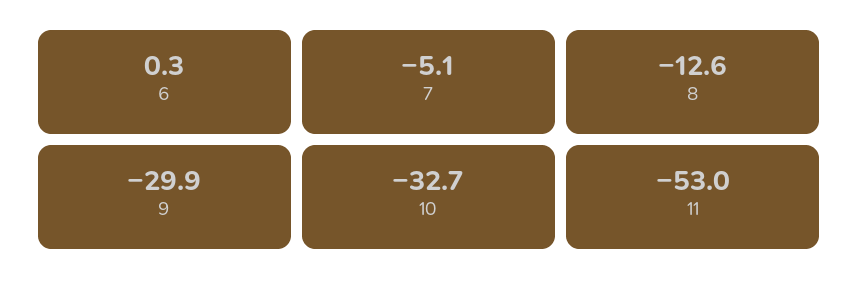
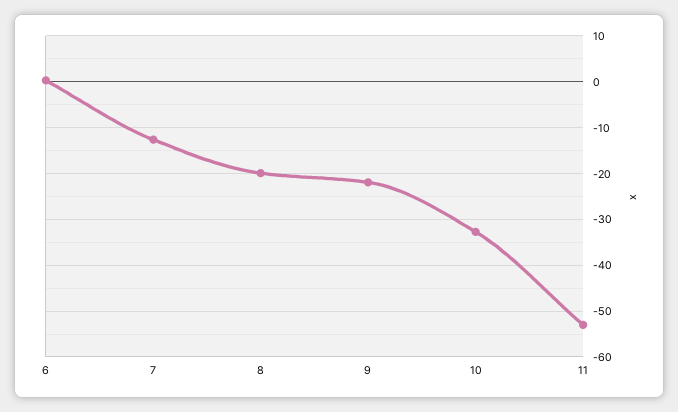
  {
    "6": 0.3,
-   "7": -5.1,
+   "7": -12,
-   "8": -12.6,
+   "8": -20,
-   "9": -29.9,
+   "9": -22,
    "10": -32.7,
    "11": -53
  }

